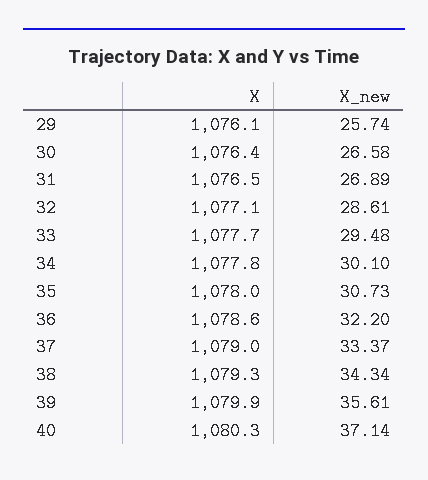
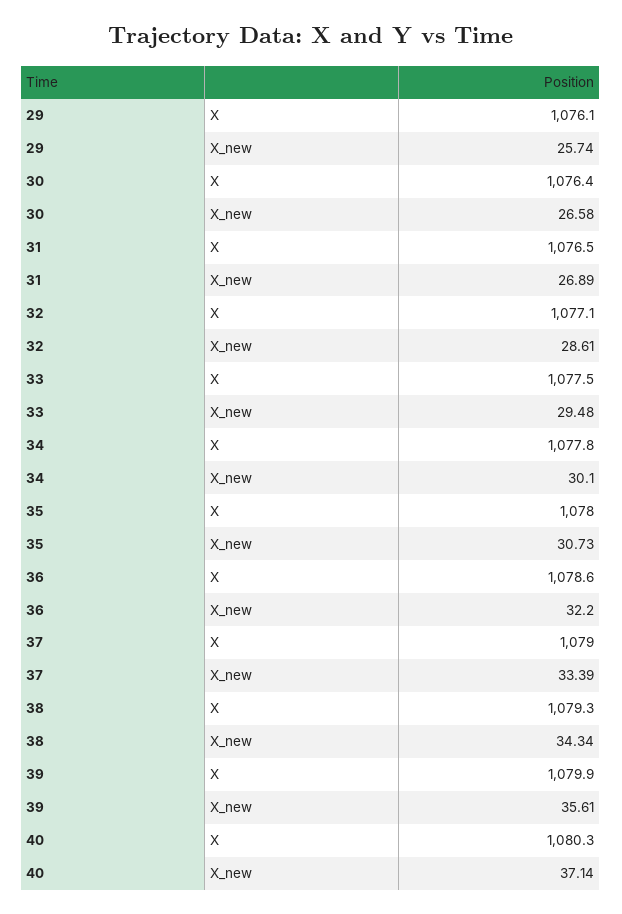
  {
    "X": {
      "29": 1076.1,
      "30": 1076.4,
      "31": 1076.5,
      "32": 1077.1,
-     "33": 1077.7,
+     "33": 1077.5,
      "34": 1077.8,
      "35": 1078,
      "36": 1078.6,
      "37": 1079,
      "38": 1079.3,
      "39": 1079.9,
      "40": 1080.3
    },
    "X_new": {
      "29": 25.74,
      "30": 26.58,
      "31": 26.89,
      "32": 28.61,
      "33": 29.48,
      "34": 30.1,
      "35": 30.73,
      "36": 32.2,
-     "37": 33.37,
+     "37": 33.39,
      "38": 34.34,
      "39": 35.61,
      "40": 37.14
    }
  }

